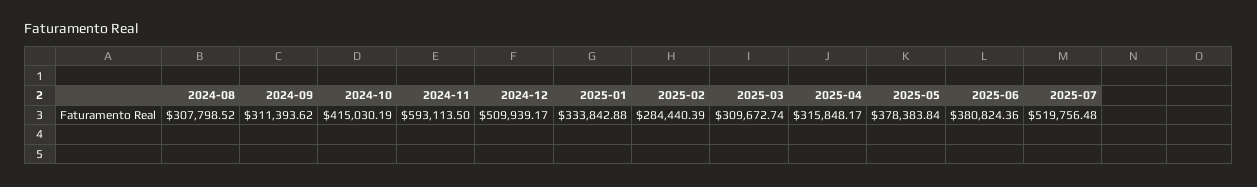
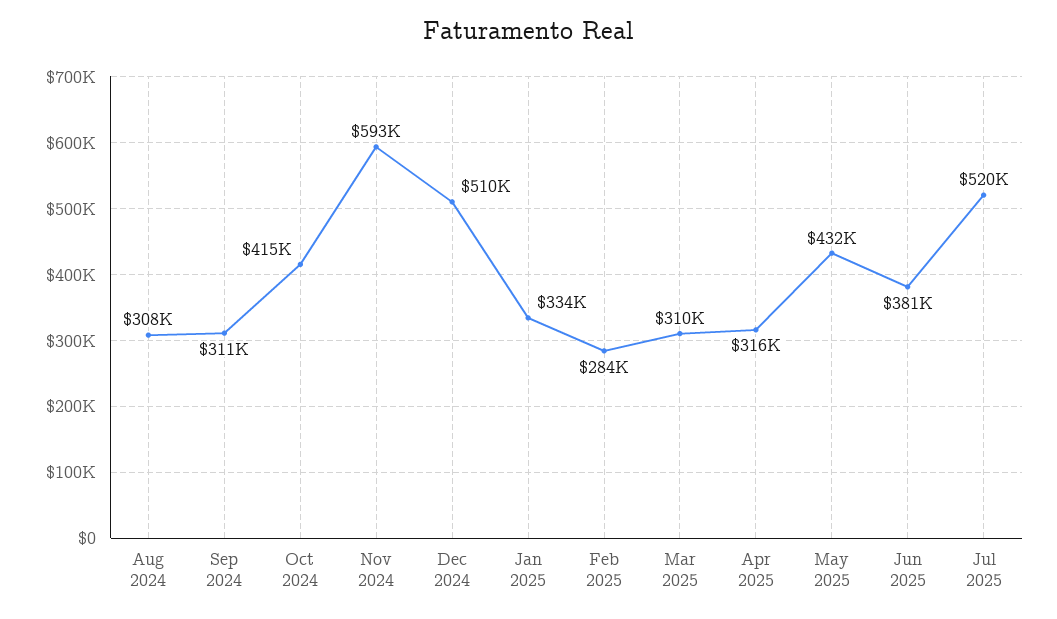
  {
    "2024-08": 307798.52,
    "2024-09": 311393.62,
    "2024-10": 415030.19,
    "2024-11": 593113.5,
    "2024-12": 509939.17,
    "2025-01": 333842.88,
    "2025-02": 284440.39,
    "2025-03": 309672.74,
    "2025-04": 315848.17,
-   "2025-05": 378383.84,
+   "2025-05": 432000,
    "2025-06": 380824.36,
    "2025-07": 519756.48
  }

